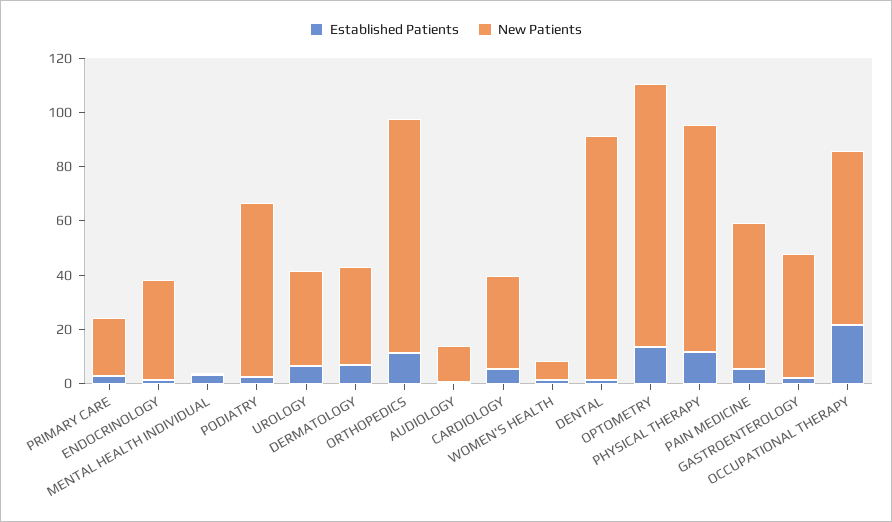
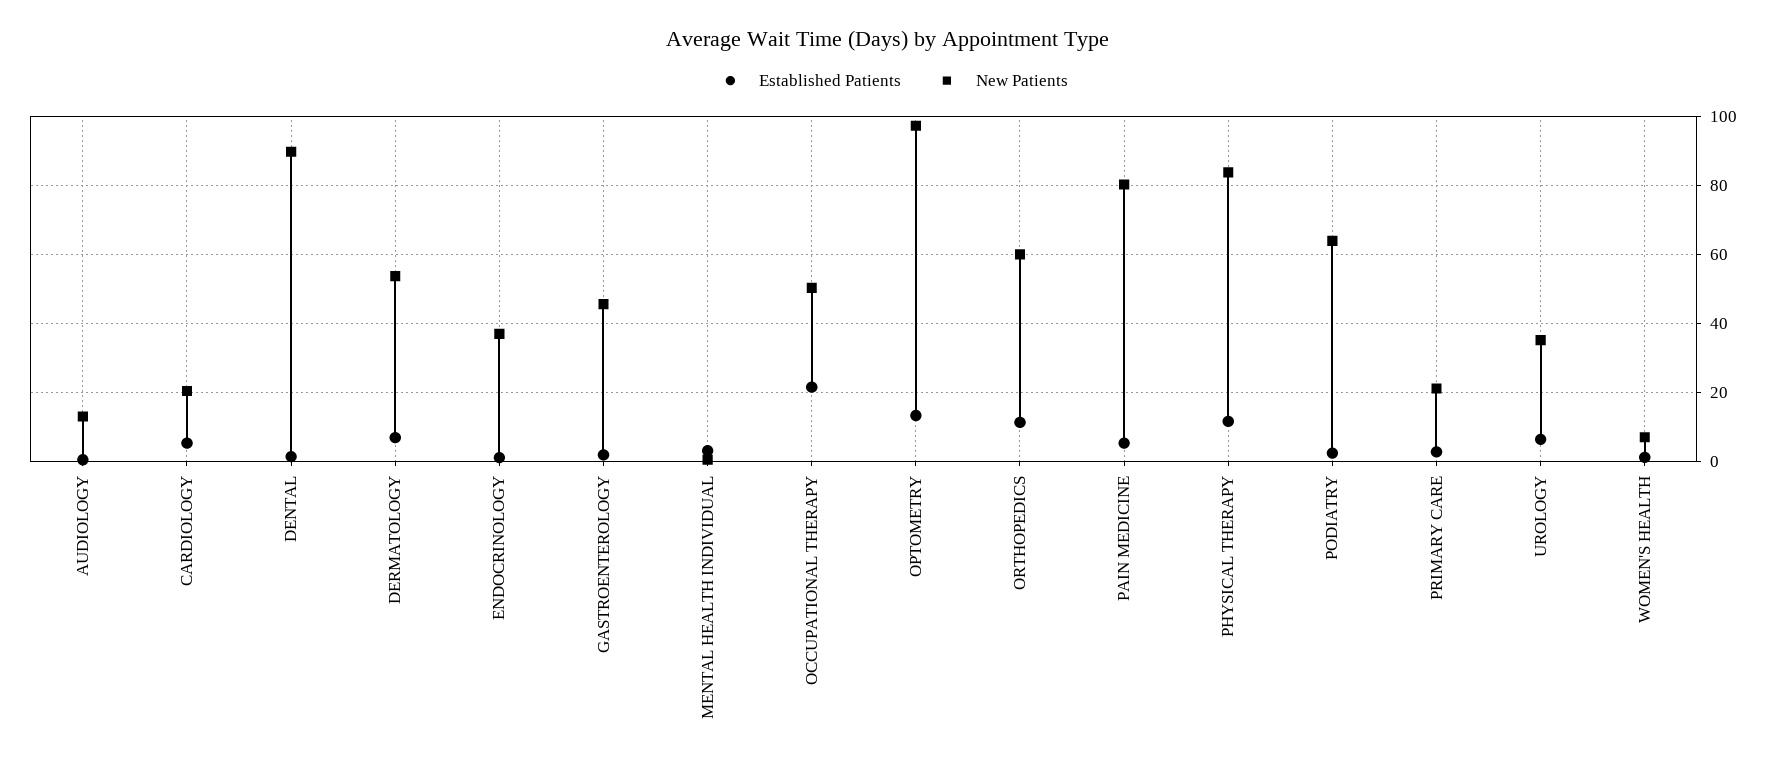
  {
    "Established Patients": {
      "PRIMARY CARE": 2,
      "ENDOCRINOLOGY": 2,
      "MENTAL HEALTH INDIVIDUAL": 4,
      "PODIATRY": 2,
      "UROLOGY": 6,
      "DERMATOLOGY": 8,
      "ORTHOPEDICS": 12,
      "AUDIOLOGY": 0,
      "CARDIOLOGY": 6,
      "WOMEN'S HEALTH": 2,
      "DENTAL": 2,
      "OPTOMETRY": 14,
      "PHYSICAL THERAPY": 12,
      "PAIN MEDICINE": 6,
      "GASTROENTEROLOGY": 2,
      "OCCUPATIONAL THERAPY": 22
    },
    "New Patients": {
      "PRIMARY CARE": 22,
      "ENDOCRINOLOGY": 38,
      "MENTAL HEALTH INDIVIDUAL": 0,
      "PODIATRY": 64,
      "UROLOGY": 36,
-     "DERMATOLOGY": 35,
+     "DERMATOLOGY": 54,
-     "ORTHOPEDICS": 85,
+     "ORTHOPEDICS": 60,
      "AUDIOLOGY": 14,
-     "CARDIOLOGY": 35,
+     "CARDIOLOGY": 20,
      "WOMEN'S HEALTH": 8,
      "DENTAL": 90,
      "OPTOMETRY": 98,
      "PHYSICAL THERAPY": 84,
-     "PAIN MEDICINE": 55,
+     "PAIN MEDICINE": 80,
      "GASTROENTEROLOGY": 46,
-     "OCCUPATIONAL THERAPY": 65
+     "OCCUPATIONAL THERAPY": 50
    }
  }

